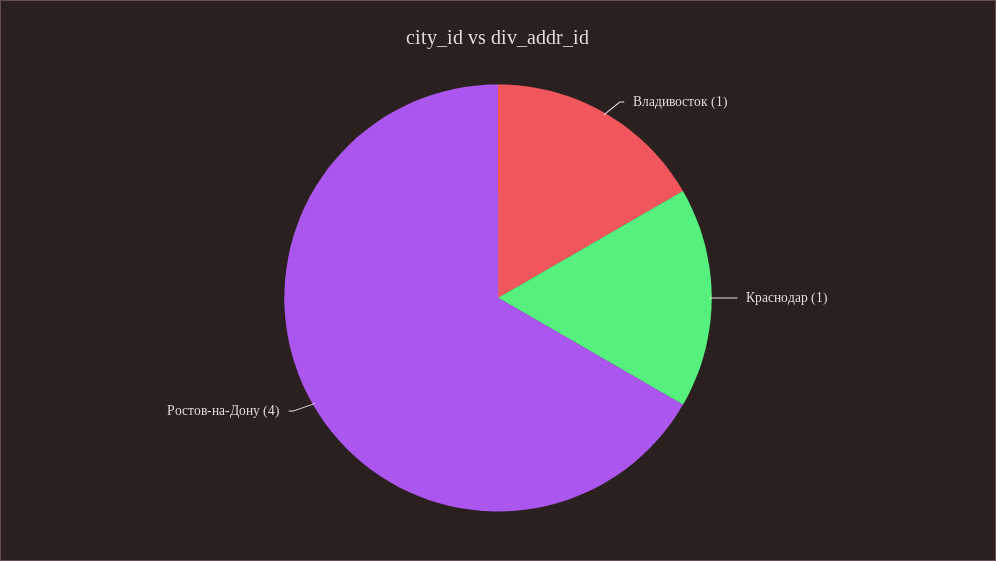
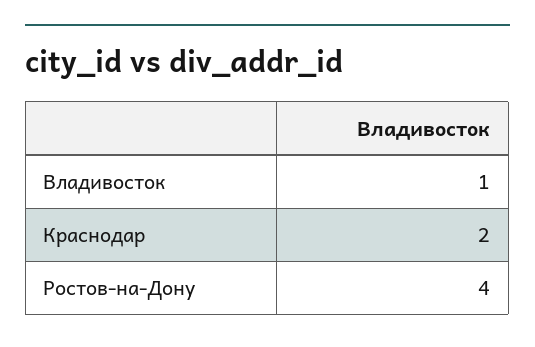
  {
    "Владивосток": 1,
-   "Краснодар": 1,
+   "Краснодар": 2,
    "Ростов-на-Дону": 4
  }

